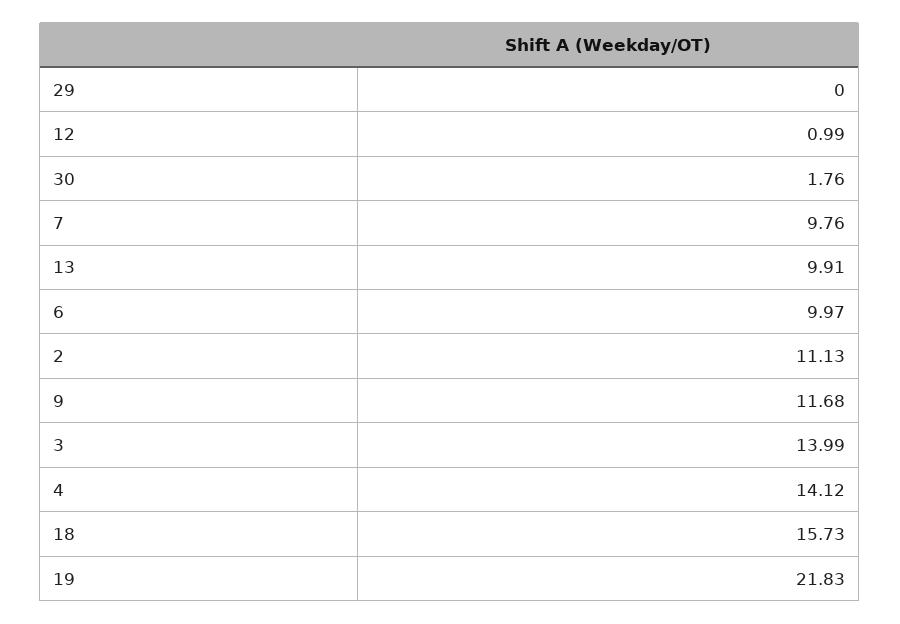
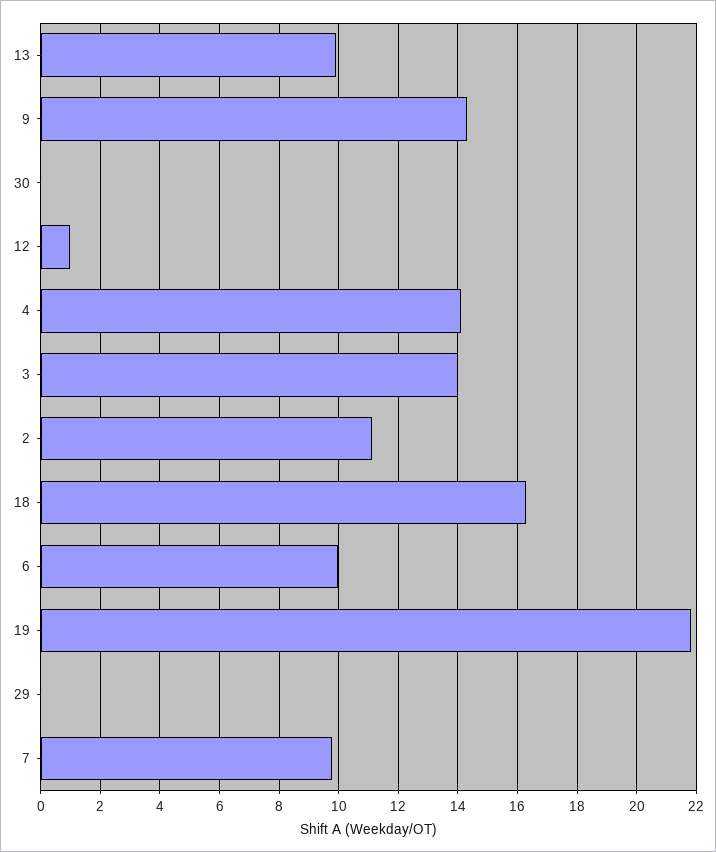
  {
    "29": 0,
    "12": 0.99,
-   "30": 1.76,
+   "30": 0,
    "7": 9.76,
    "13": 9.91,
    "6": 9.97,
    "2": 11.13,
-   "9": 11.68,
+   "9": 14.25,
    "3": 13.99,
    "4": 14.12,
-   "18": 15.73,
+   "18": 16.25,
    "19": 21.83
  }

